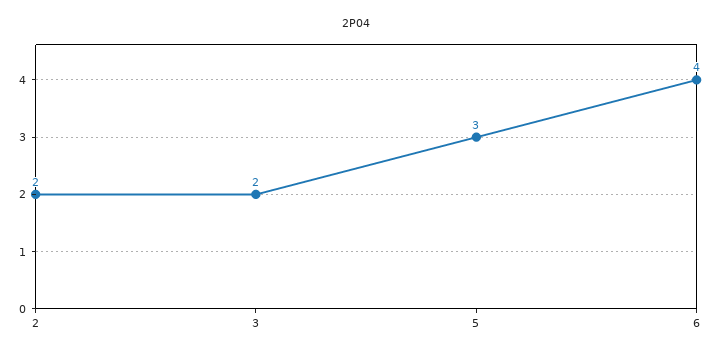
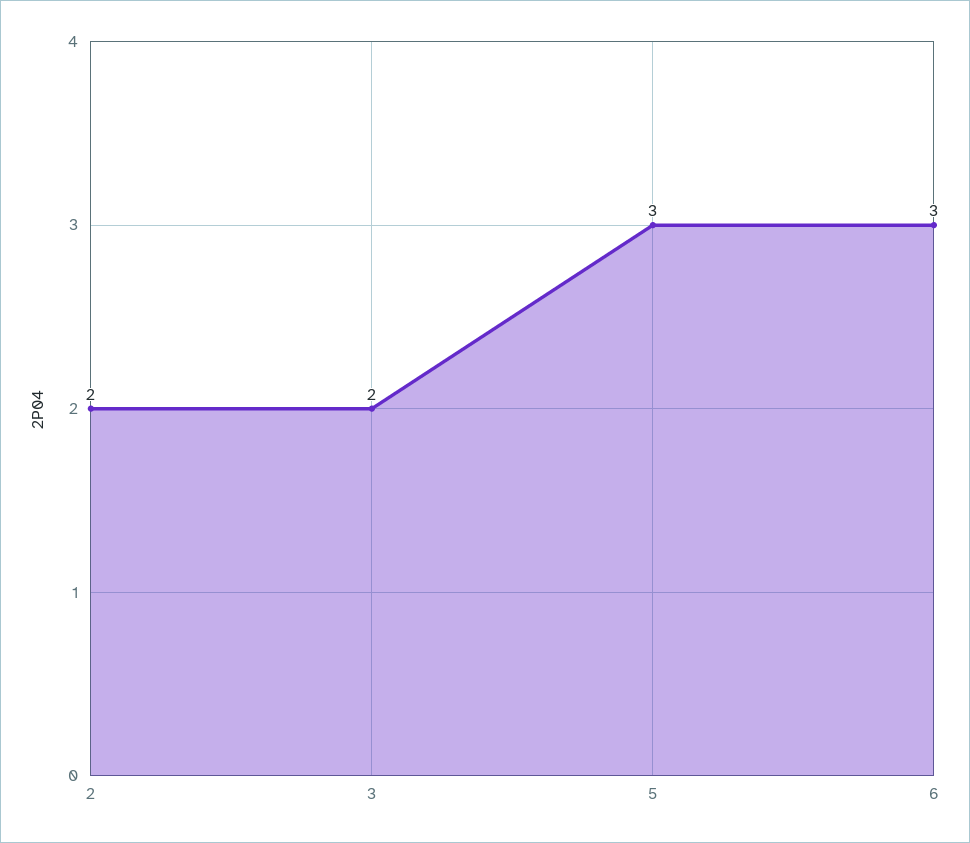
  {
    "2": 2,
    "3": 2,
    "5": 3,
-   "6": 4
+   "6": 3
  }

